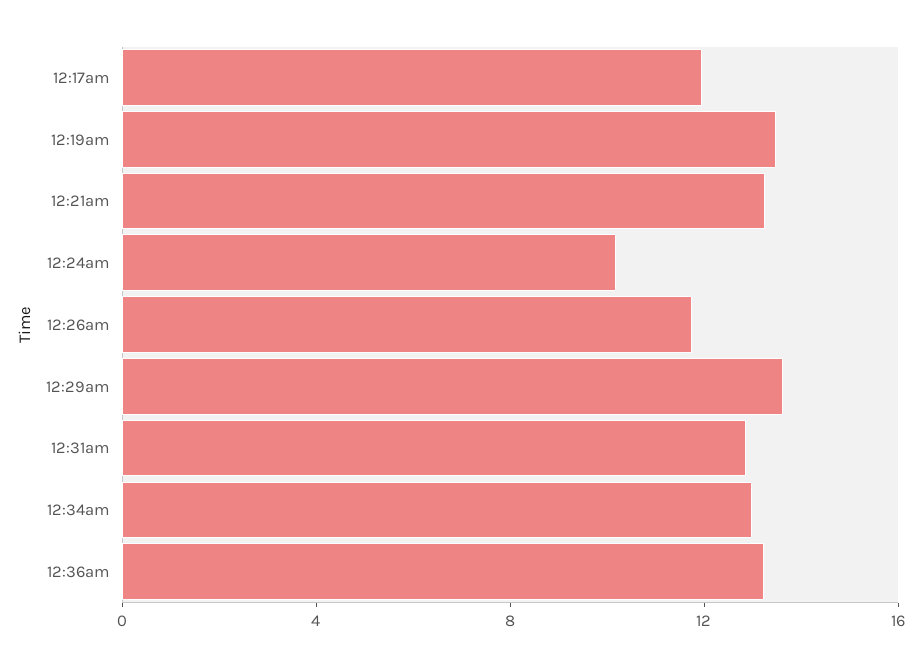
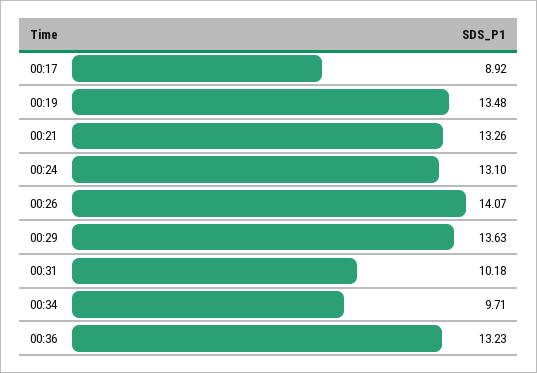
  {
-   "12:17am": 12,
+   "12:17am": 8.92,
    "12:19am": 13.48,
    "12:21am": 13.26,
-   "12:24am": 10,
+   "12:24am": 13.1,
-   "12:26am": 12,
+   "12:26am": 14.07,
    "12:29am": 13.63,
-   "12:31am": 13,
+   "12:31am": 10.18,
-   "12:34am": 13,
+   "12:34am": 9.71,
    "12:36am": 13.23
  }

